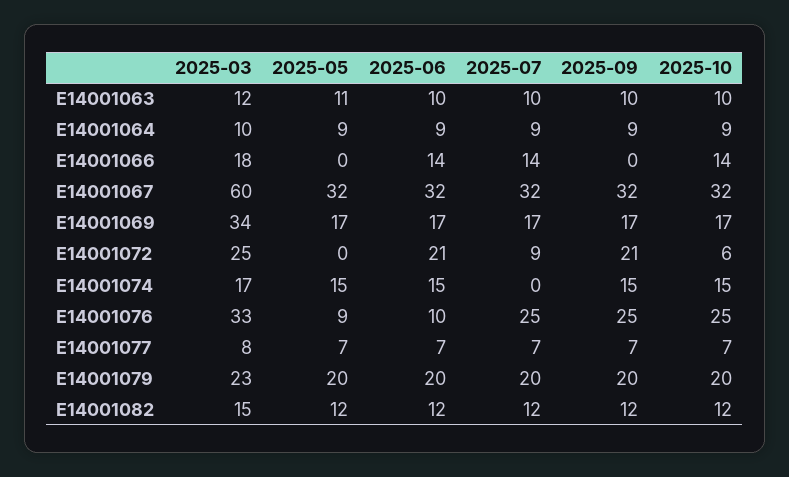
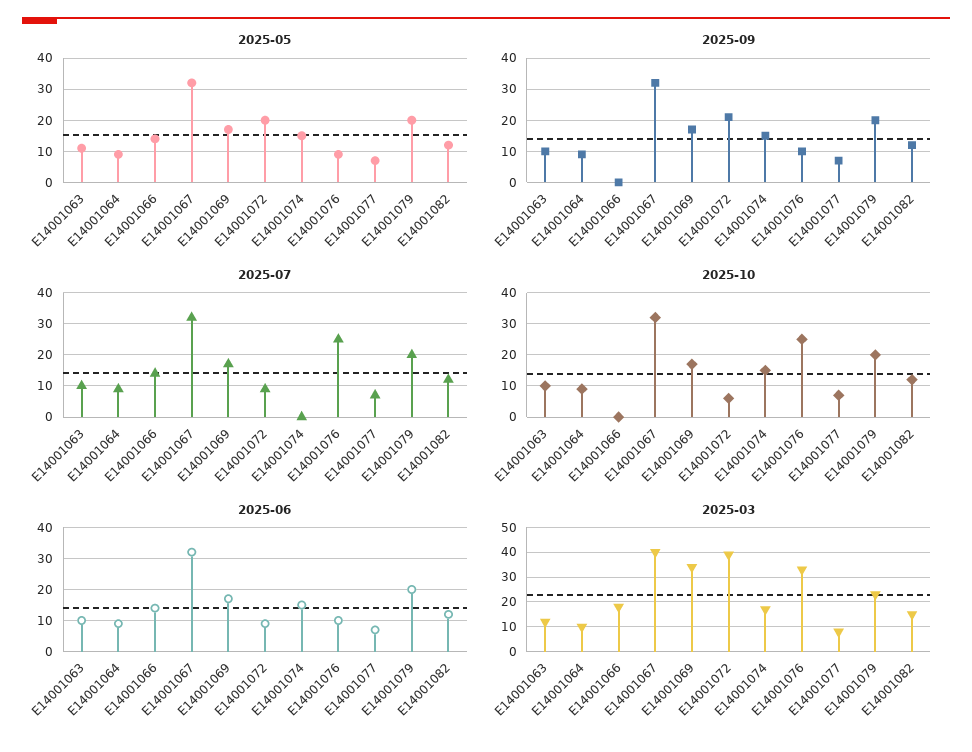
  {
    "2025-03": {
      "E14001063": 12,
      "E14001064": 10,
      "E14001066": 18,
-     "E14001067": 60,
+     "E14001067": 40,
      "E14001069": 34,
-     "E14001072": 25,
+     "E14001072": 40,
      "E14001074": 17,
      "E14001076": 33,
      "E14001077": 8,
      "E14001079": 23,
      "E14001082": 15
    },
    "2025-05": {
      "E14001063": 11,
      "E14001064": 9,
-     "E14001066": 0,
+     "E14001066": 15,
      "E14001067": 32,
      "E14001069": 17,
-     "E14001072": 0,
+     "E14001072": 20,
      "E14001074": 15,
      "E14001076": 9,
      "E14001077": 7,
      "E14001079": 20,
      "E14001082": 12
    },
    "2025-06": {
      "E14001063": 10,
      "E14001064": 9,
      "E14001066": 14,
      "E14001067": 32,
      "E14001069": 17,
-     "E14001072": 21,
+     "E14001072": 10,
      "E14001074": 15,
      "E14001076": 10,
      "E14001077": 7,
      "E14001079": 20,
      "E14001082": 12
    },
    "2025-07": {
      "E14001063": 10,
      "E14001064": 9,
      "E14001066": 14,
      "E14001067": 32,
      "E14001069": 17,
      "E14001072": 9,
      "E14001074": 0,
      "E14001076": 25,
      "E14001077": 7,
      "E14001079": 20,
      "E14001082": 12
    },
    "2025-09": {
      "E14001063": 10,
      "E14001064": 9,
      "E14001066": 0,
      "E14001067": 32,
      "E14001069": 17,
      "E14001072": 21,
      "E14001074": 15,
-     "E14001076": 25,
+     "E14001076": 10,
      "E14001077": 7,
      "E14001079": 20,
      "E14001082": 12
    },
    "2025-10": {
      "E14001063": 10,
      "E14001064": 9,
-     "E14001066": 14,
+     "E14001066": 0,
      "E14001067": 32,
      "E14001069": 17,
      "E14001072": 6,
      "E14001074": 15,
      "E14001076": 25,
      "E14001077": 7,
      "E14001079": 20,
      "E14001082": 12
    }
  }

